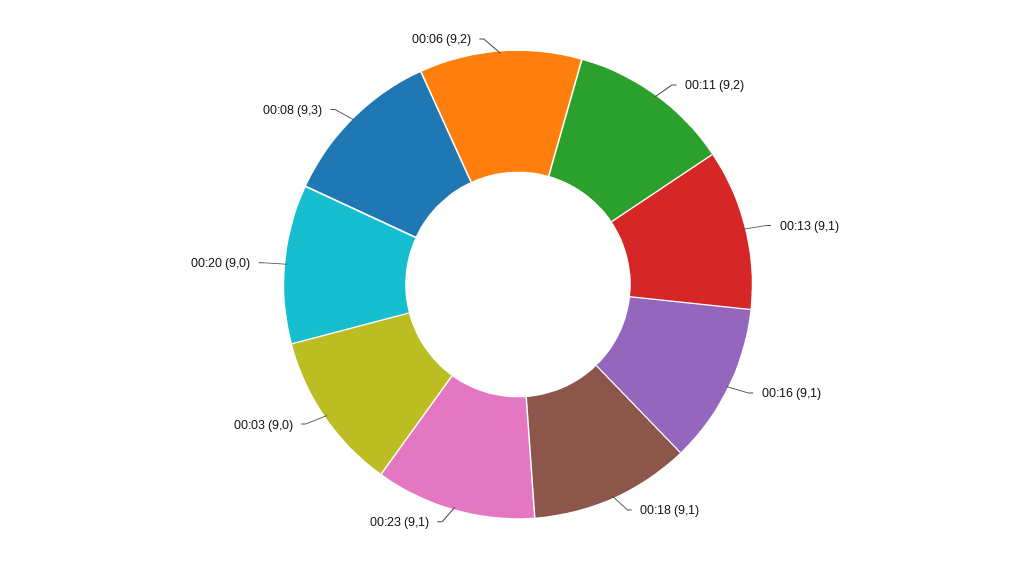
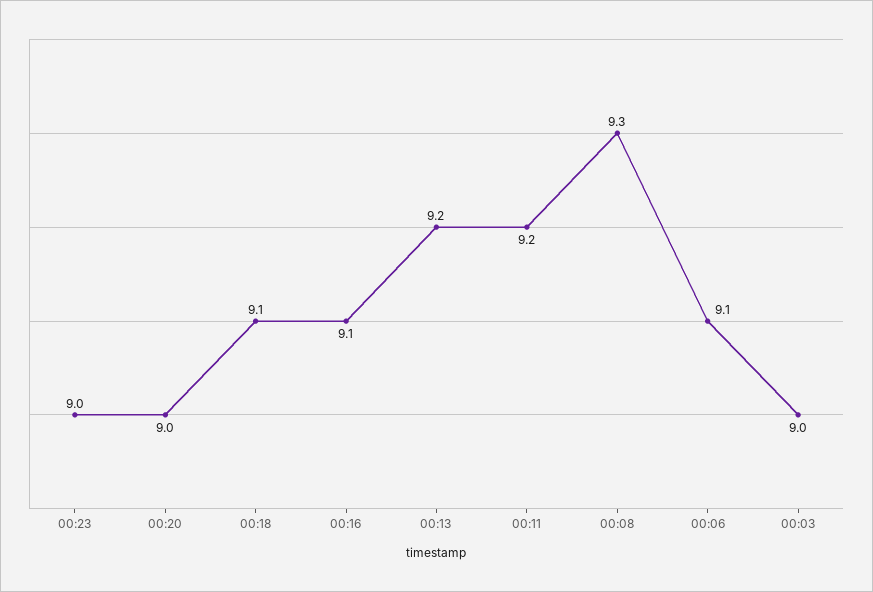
  {
    "00:11": 9.2,
-   "00:13": 9.1,
+   "00:13": 9.2,
    "00:16": 9.1,
    "00:18": 9.1,
-   "00:23": 9.1,
+   "00:23": 9,
    "00:03": 9,
    "00:20": 9,
    "00:08": 9.3,
-   "00:06": 9.2
+   "00:06": 9.1
  }

